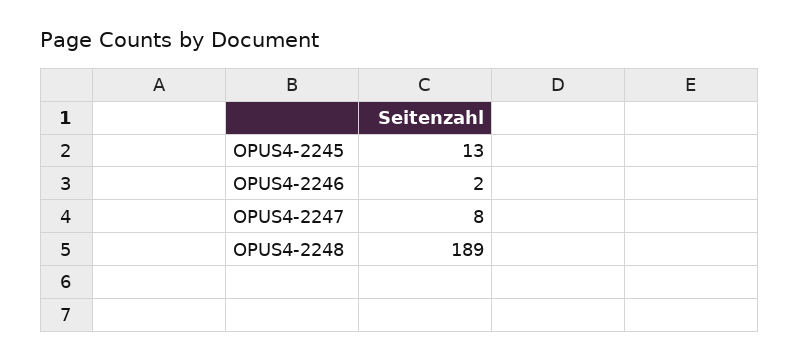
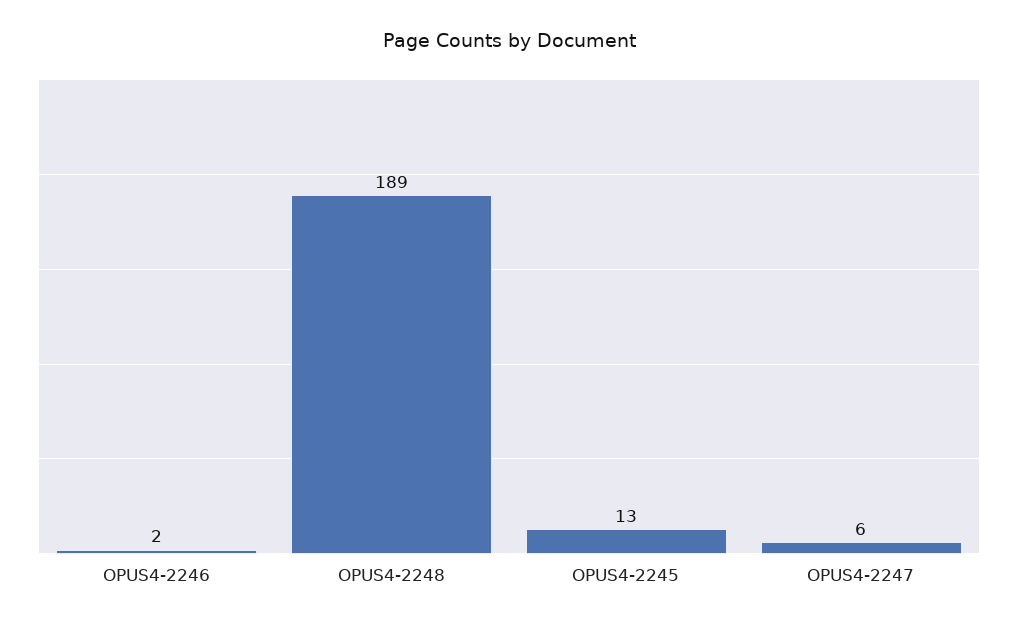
  {
    "OPUS4-2245": 13,
    "OPUS4-2246": 2,
-   "OPUS4-2247": 8,
+   "OPUS4-2247": 6,
    "OPUS4-2248": 189
  }

